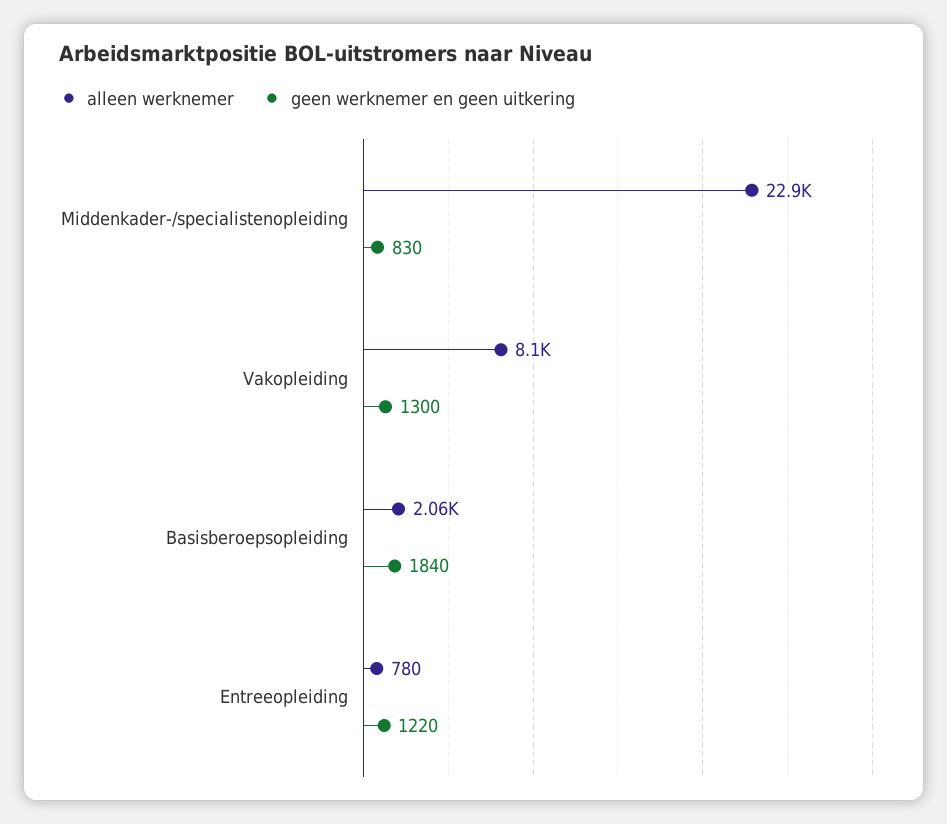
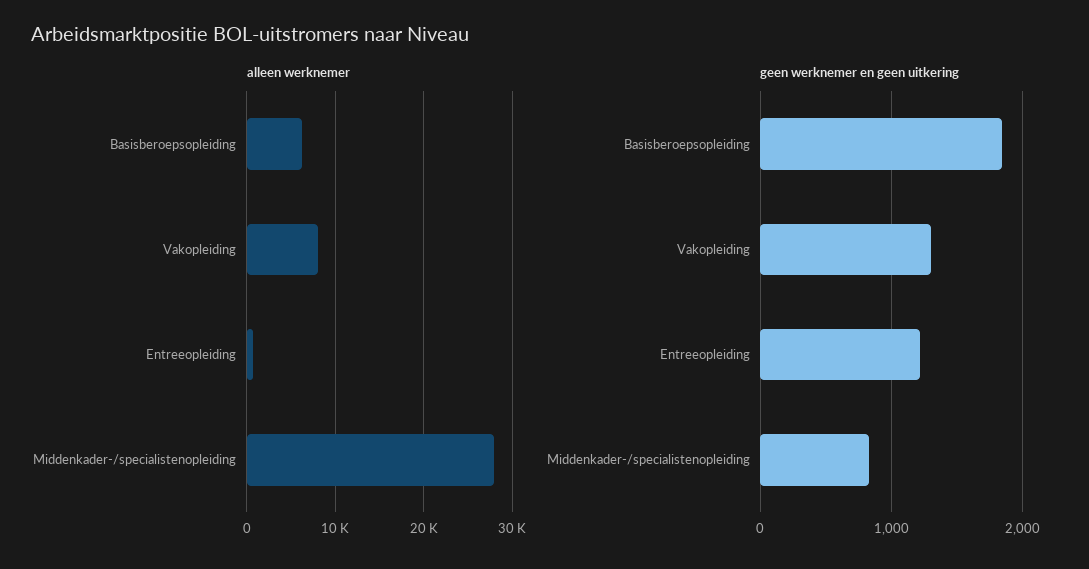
  {
    "alleen werknemer": {
-     "Middenkader-/specialistenopleiding": 22900,
+     "Middenkader-/specialistenopleiding": 28000,
      "Vakopleiding": 8100,
-     "Basisberoepsopleiding": 2060,
+     "Basisberoepsopleiding": 6000,
      "Entreeopleiding": 780
    },
    "geen werknemer en geen uitkering": {
      "Middenkader-/specialistenopleiding": 830,
      "Vakopleiding": 1300,
      "Basisberoepsopleiding": 1840,
      "Entreeopleiding": 1220
    }
  }

